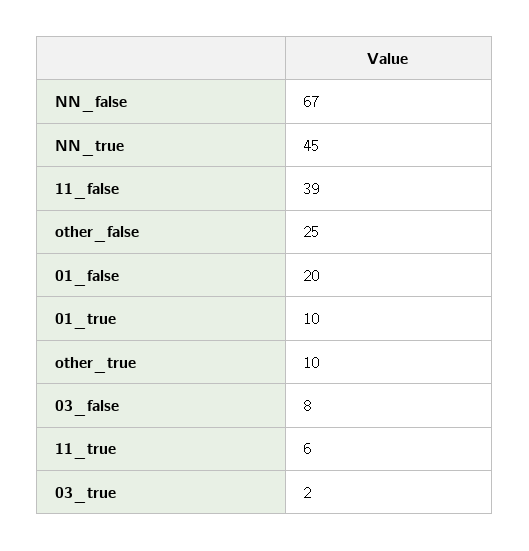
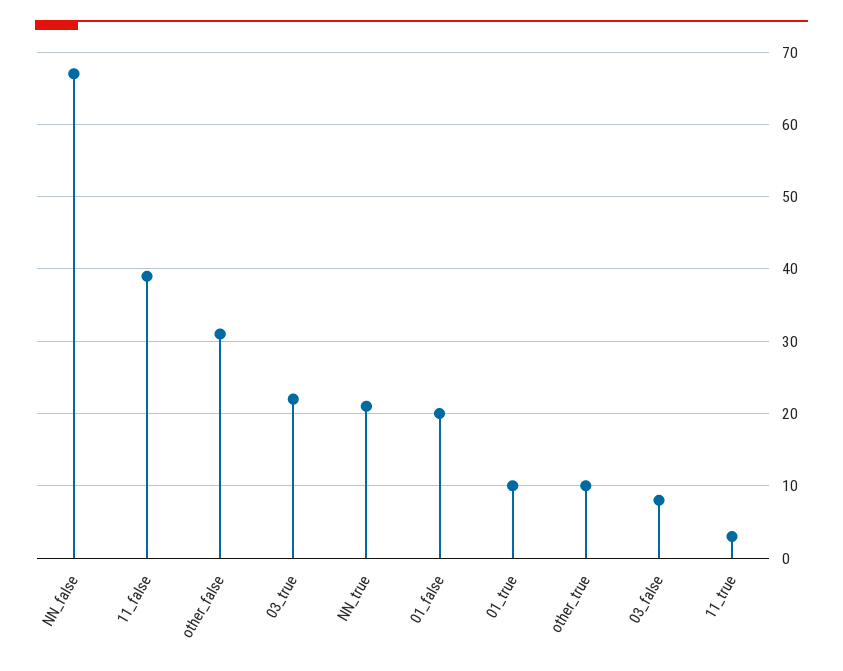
  {
    "NN_false": 67,
-   "NN_true": 45,
+   "NN_true": 21,
    "11_false": 39,
-   "other_false": 25,
+   "other_false": 31,
    "01_false": 20,
    "01_true": 10,
    "other_true": 10,
    "03_false": 8,
-   "11_true": 6,
+   "11_true": 3,
-   "03_true": 2
+   "03_true": 22
  }

